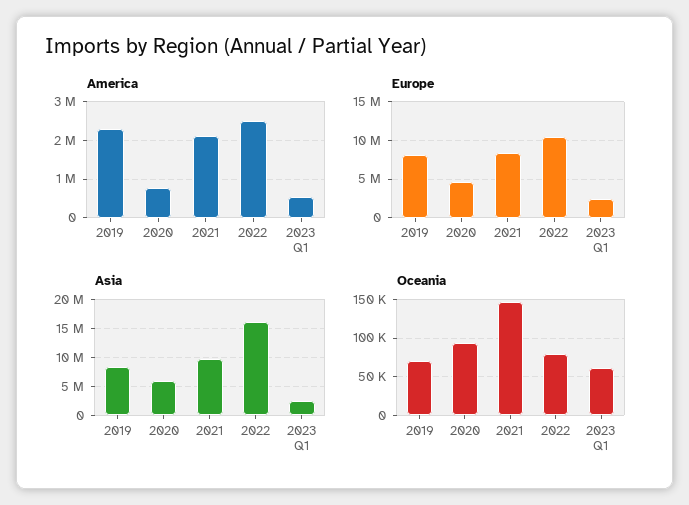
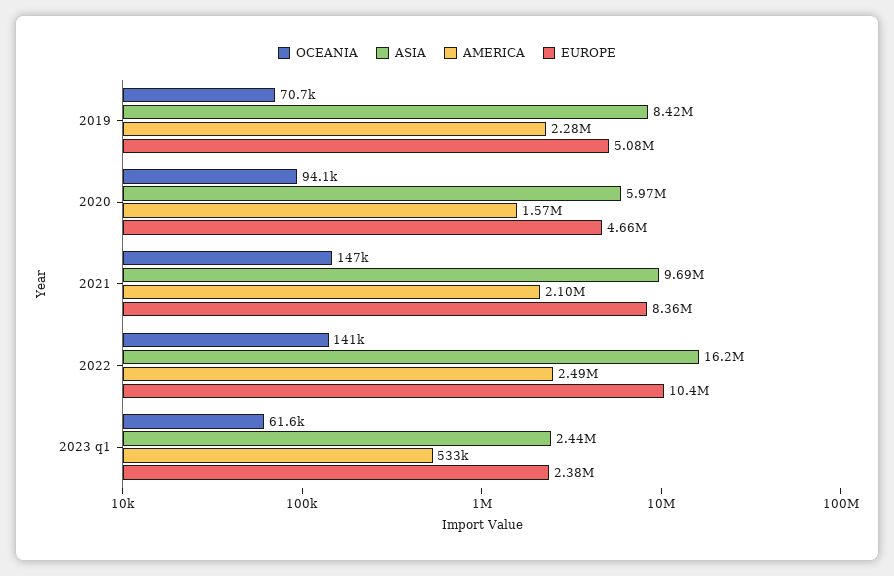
  {
    "America": {
      "2019": 2280000,
-     "2020": 800000,
+     "2020": 1570000,
      "2021": 2100000,
      "2022": 2490000,
      "2023 Q1": 533000
    },
    "Europe": {
-     "2019": 8000000,
+     "2019": 5080000,
      "2020": 4660000,
      "2021": 8360000,
      "2022": 10400000,
      "2023 Q1": 2380000
    },
    "Asia": {
      "2019": 8420000,
      "2020": 5970000,
      "2021": 9690000,
      "2022": 16200000,
      "2023 Q1": 2440000
    },
    "Oceania": {
      "2019": 70700,
      "2020": 94100,
      "2021": 147000,
-     "2022": 80000,
+     "2022": 141000,
      "2023 Q1": 61600
    }
  }

